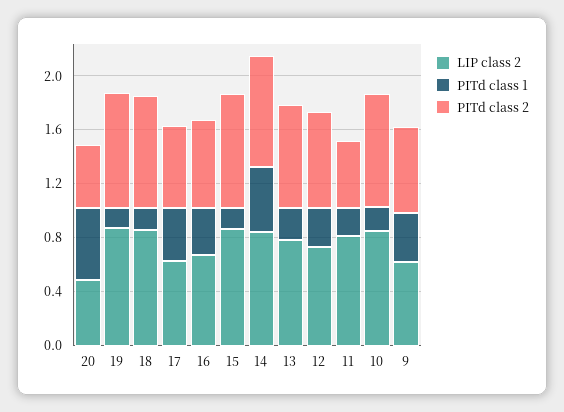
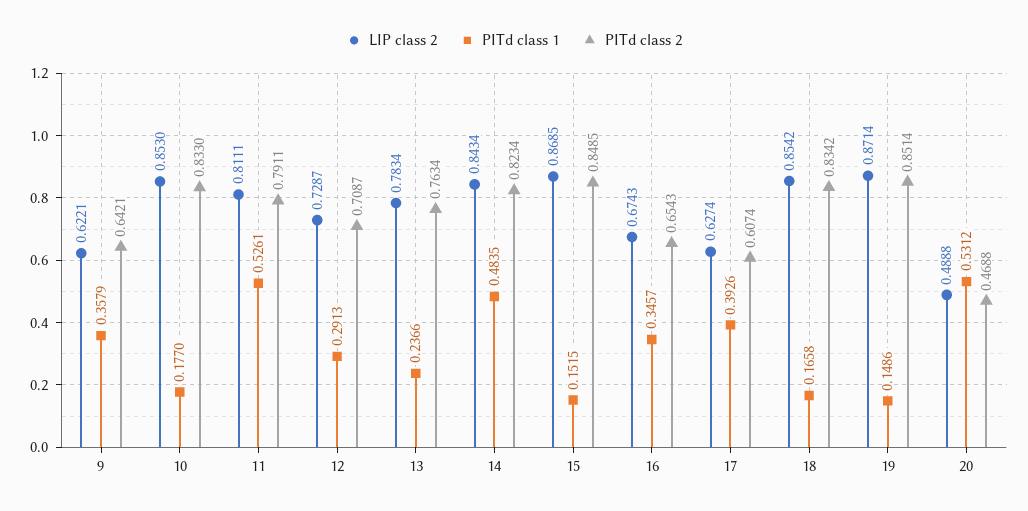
  {
    "LIP class 2": {
      "20": 0.4888,
      "19": 0.8714,
      "18": 0.8542,
      "17": 0.6274,
      "16": 0.6743,
      "15": 0.8685,
      "14": 0.8434,
      "13": 0.7834,
      "12": 0.7287,
      "11": 0.8111,
      "10": 0.853,
      "9": 0.6221
    },
    "PITd class 1": {
      "20": 0.5312,
      "19": 0.1486,
      "18": 0.1658,
      "17": 0.3926,
      "16": 0.3457,
      "15": 0.1515,
      "14": 0.4835,
      "13": 0.2366,
      "12": 0.2913,
-     "11": 0.2,
+     "11": 0.5261,
      "10": 0.177,
      "9": 0.3579
    },
    "PITd class 2": {
      "20": 0.4688,
      "19": 0.8514,
      "18": 0.8342,
      "17": 0.6074,
      "16": 0.6543,
      "15": 0.8485,
      "14": 0.8234,
      "13": 0.7634,
      "12": 0.7087,
-     "11": 0.5,
+     "11": 0.7911,
      "10": 0.833,
      "9": 0.6421
    }
  }

